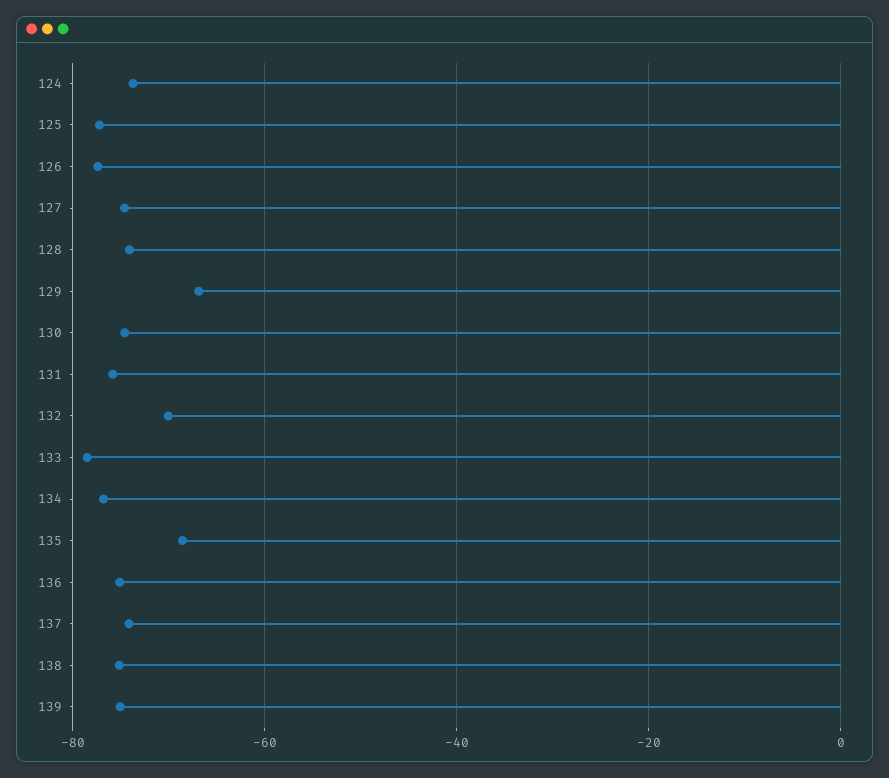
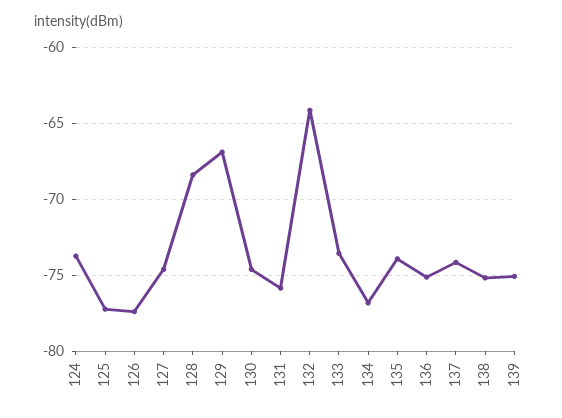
  {
    "124": -73.5,
    "125": -77,
    "126": -77.5,
    "127": -74.5,
-   "128": -74,
+   "128": -68.5,
    "129": -67,
    "130": -74.5,
    "131": -76,
-   "132": -70,
+   "132": -64,
-   "133": -78,
+   "133": -73.5,
    "134": -77,
-   "135": -68,
+   "135": -74,
    "136": -75,
    "137": -74,
    "138": -75,
    "139": -75
  }

